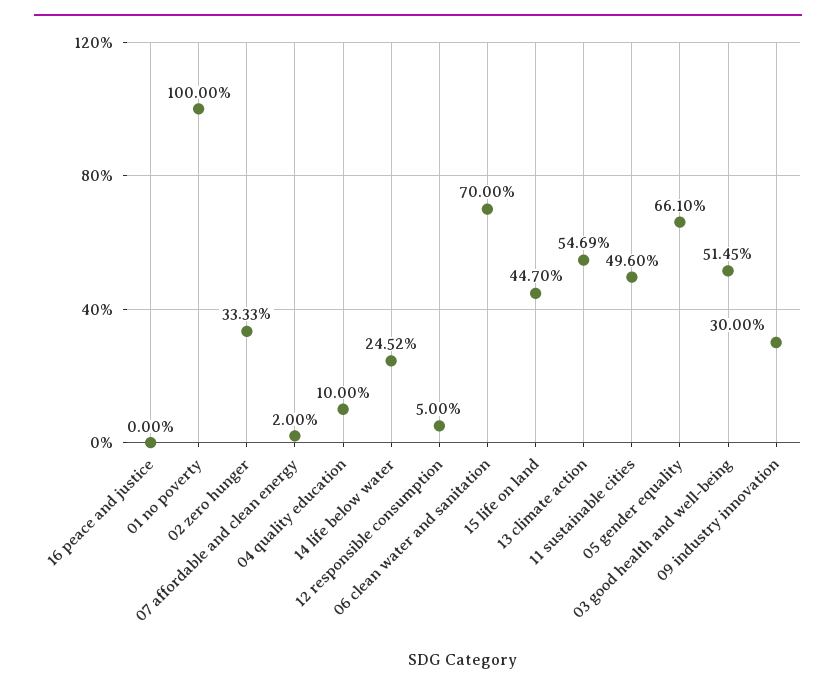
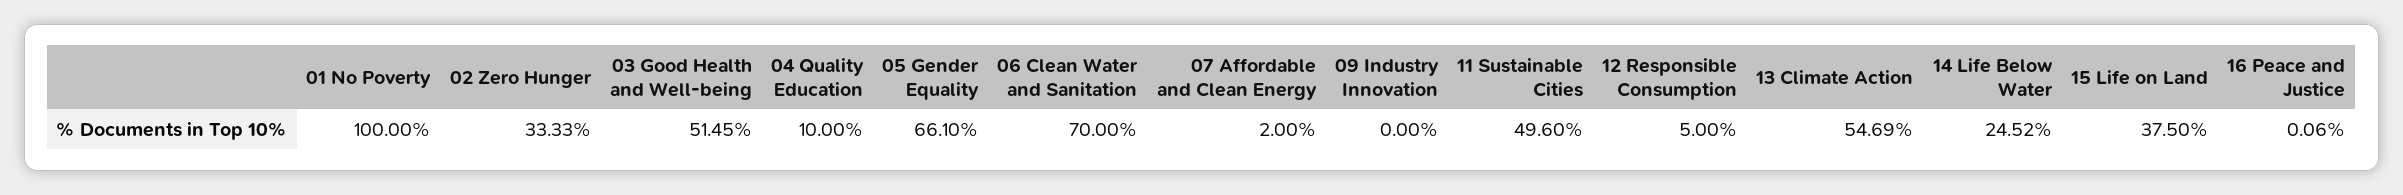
  {
-   "16 peace and justice": 0,
+   "16 peace and justice": 0.06,
    "01 no poverty": 100,
    "02 zero hunger": 33.33,
    "07 affordable and clean energy": 2,
    "04 quality education": 10,
    "14 life below water": 24.52,
    "12 responsible consumption": 5,
    "06 clean water and sanitation": 70,
-   "15 life on land": 44.7,
+   "15 life on land": 37.5,
    "13 climate action": 54.69,
    "11 sustainable cities": 49.6,
    "05 gender equality": 66.1,
    "03 good health and well-being": 51.45,
-   "09 industry innovation": 30
+   "09 industry innovation": 0
  }

